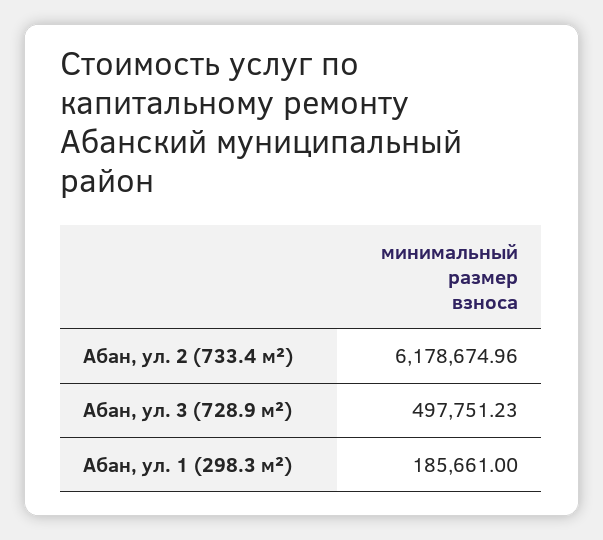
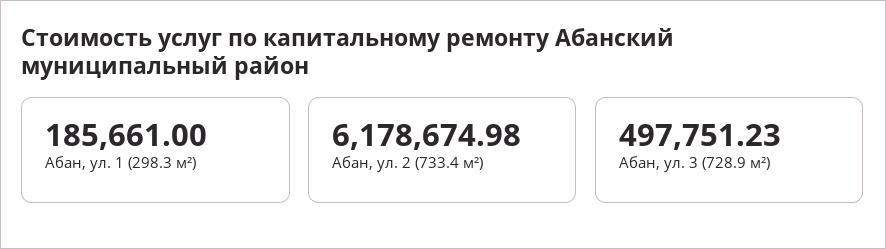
  {
-   "Абан, ул. 2 (733.4 м²)": 6178674.96,
+   "Абан, ул. 2 (733.4 м²)": 6178674.98,
    "Абан, ул. 3 (728.9 м²)": 497751.23,
    "Абан, ул. 1 (298.3 м²)": 185661
  }

